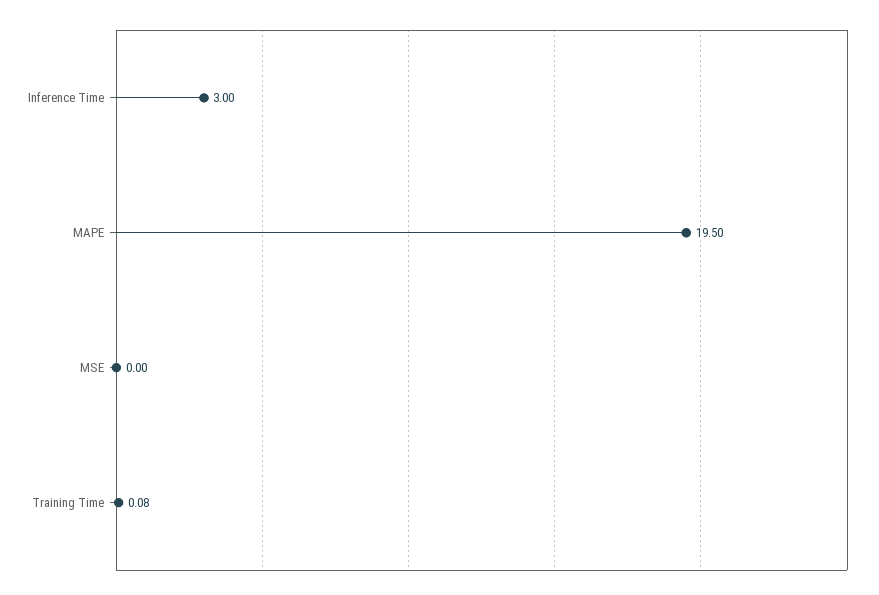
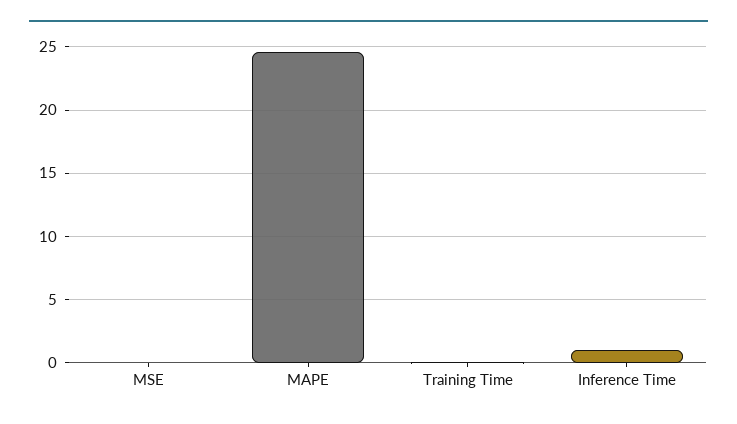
  {
-   "Inference Time": 3,
+   "Inference Time": 1,
-   "MAPE": 19.5,
+   "MAPE": 24.5,
    "MSE": 0,
    "Training Time": 0.08
  }

